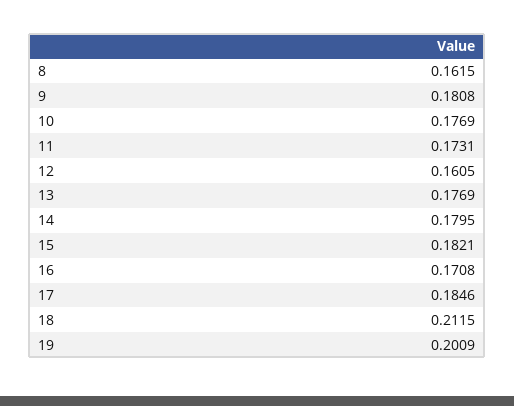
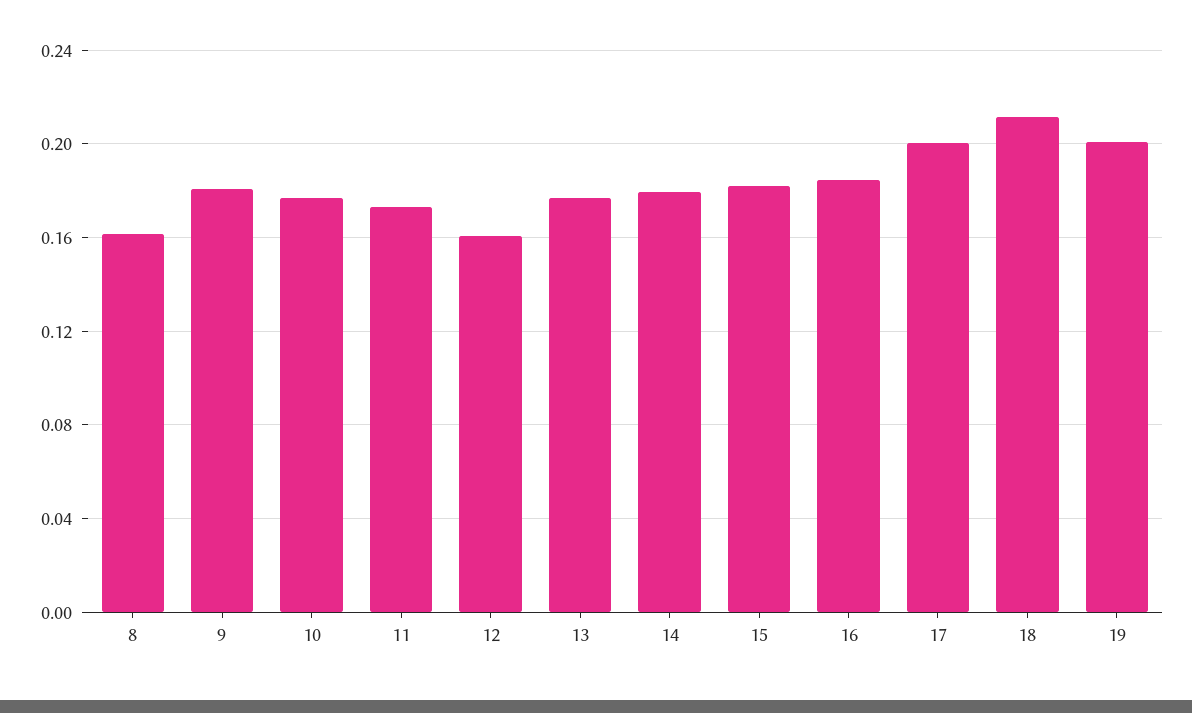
  {
    "8": 0.1615,
    "9": 0.1808,
    "10": 0.1769,
    "11": 0.1731,
    "12": 0.1605,
    "13": 0.1769,
    "14": 0.1795,
    "15": 0.1821,
-   "16": 0.1708,
+   "16": 0.185,
-   "17": 0.1846,
+   "17": 0.2,
    "18": 0.2115,
    "19": 0.2009
  }

